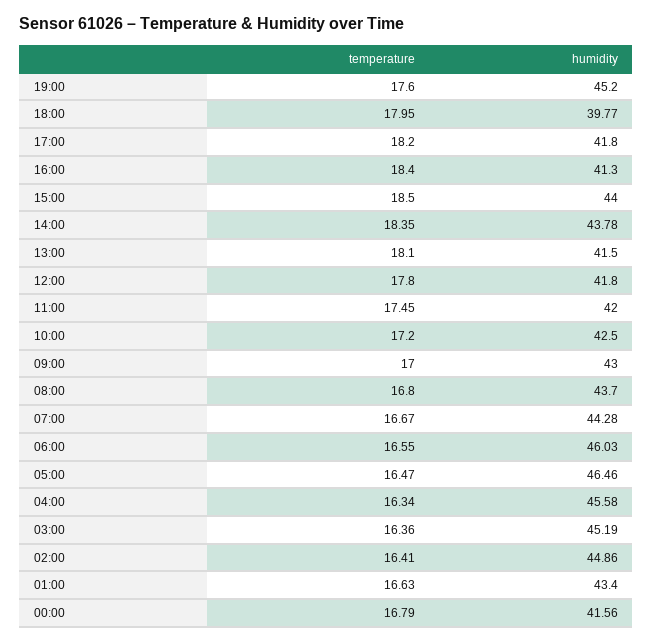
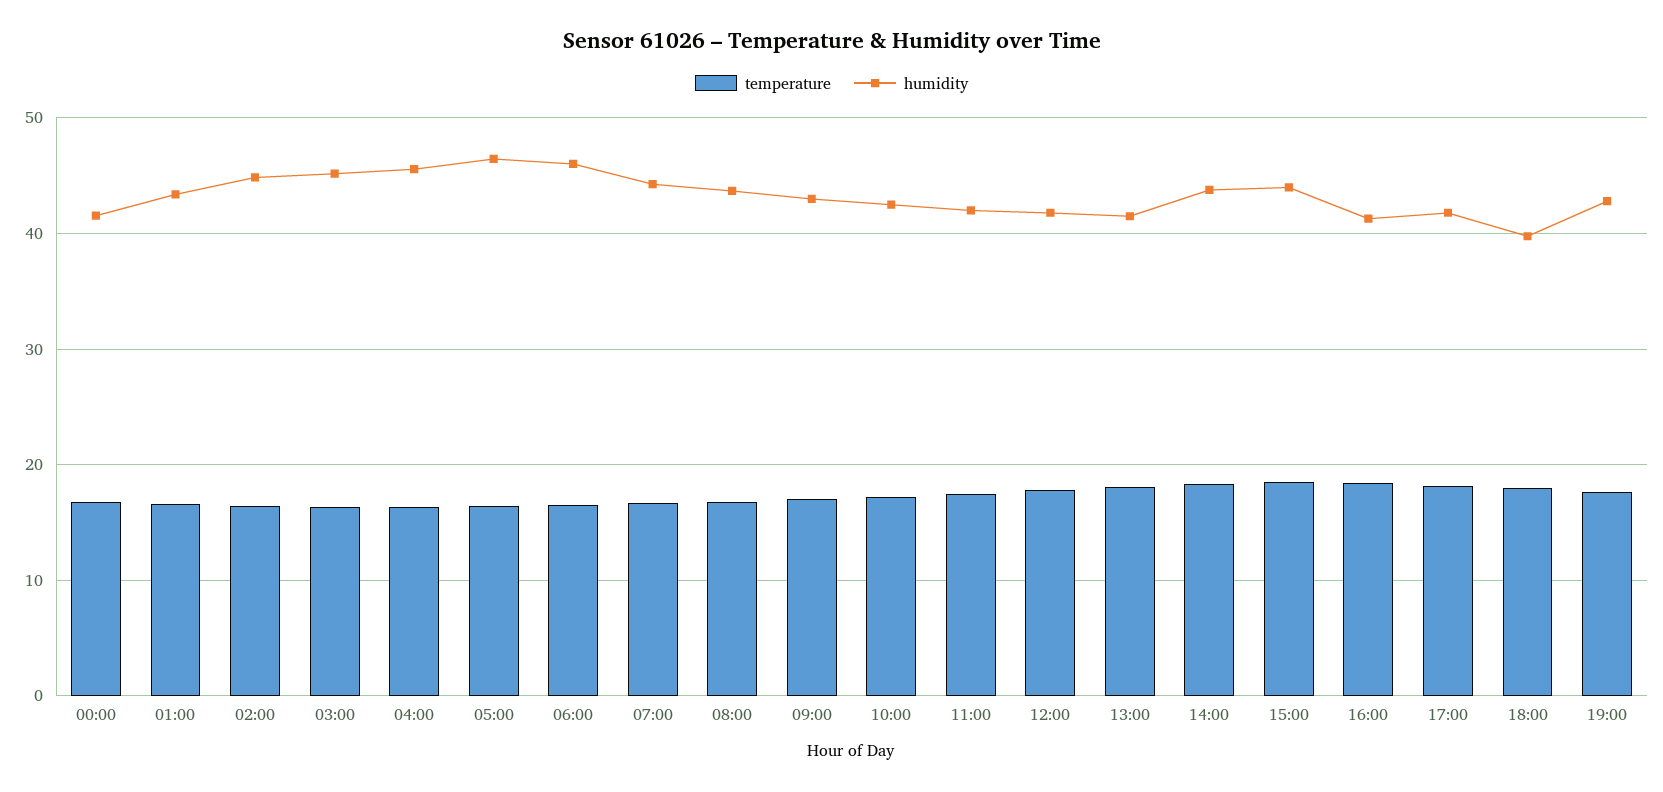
  {
    "temperature": {
      "19:00": 17.6,
      "18:00": 17.95,
      "17:00": 18.2,
      "16:00": 18.4,
      "15:00": 18.5,
      "14:00": 18.35,
      "13:00": 18.1,
      "12:00": 17.8,
      "11:00": 17.45,
      "10:00": 17.2,
      "09:00": 17,
      "08:00": 16.8,
      "07:00": 16.67,
      "06:00": 16.55,
      "05:00": 16.47,
      "04:00": 16.34,
      "03:00": 16.36,
      "02:00": 16.41,
      "01:00": 16.63,
      "00:00": 16.79
    },
    "humidity": {
-     "19:00": 45.2,
+     "19:00": 43,
      "18:00": 39.77,
      "17:00": 41.8,
      "16:00": 41.3,
      "15:00": 44,
      "14:00": 43.78,
      "13:00": 41.5,
      "12:00": 41.8,
      "11:00": 42,
      "10:00": 42.5,
      "09:00": 43,
      "08:00": 43.7,
      "07:00": 44.28,
      "06:00": 46.03,
      "05:00": 46.46,
      "04:00": 45.58,
      "03:00": 45.19,
      "02:00": 44.86,
      "01:00": 43.4,
      "00:00": 41.56
    }
  }

